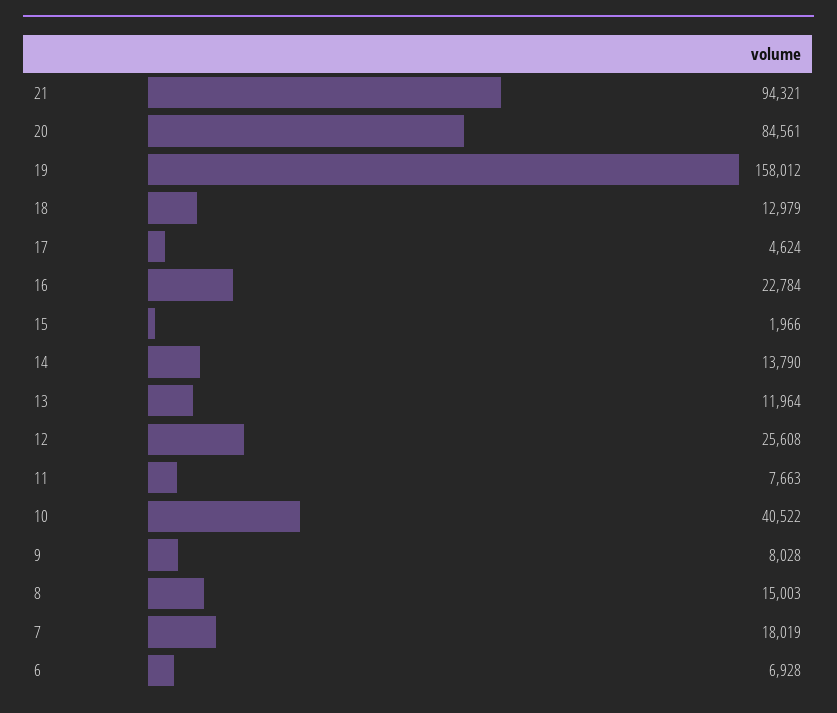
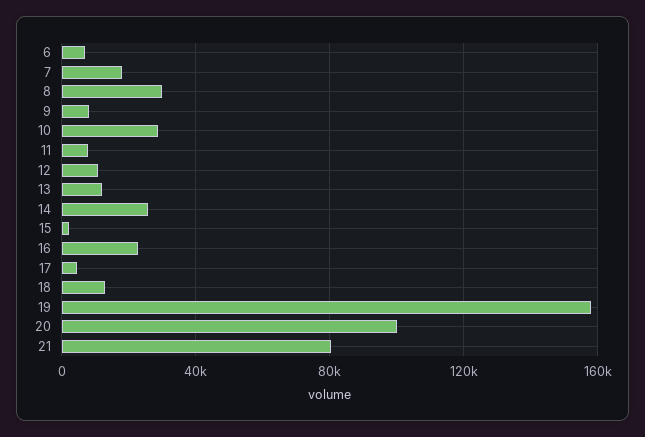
  {
-   "21": 94321,
+   "21": 80000,
-   "20": 84561,
+   "20": 100000,
    "19": 158012,
    "18": 12979,
    "17": 4624,
    "16": 22784,
    "15": 1966,
-   "14": 13790,
+   "14": 25000,
    "13": 11964,
-   "12": 25608,
+   "12": 10000,
    "11": 7663,
-   "10": 40522,
+   "10": 30000,
    "9": 8028,
-   "8": 15003,
+   "8": 30000,
    "7": 18019,
    "6": 6928
  }

